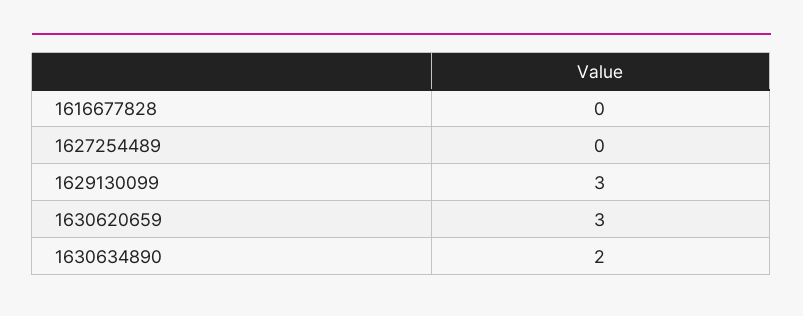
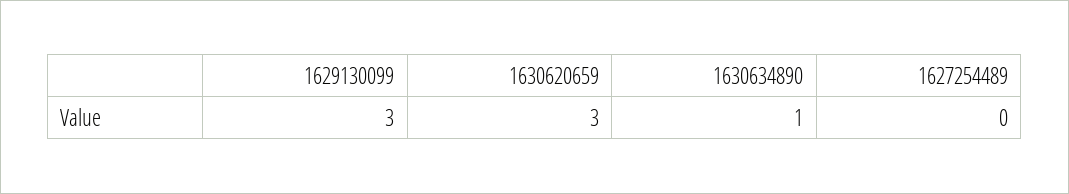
  {
-   "1616677828": 0,
    "1627254489": 0,
    "1629130099": 3,
    "1630620659": 3,
-   "1630634890": 2
+   "1630634890": 1
  }

